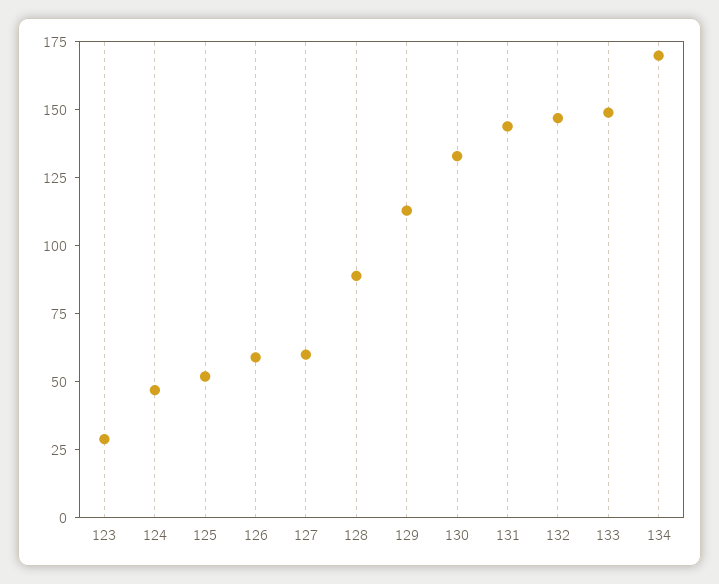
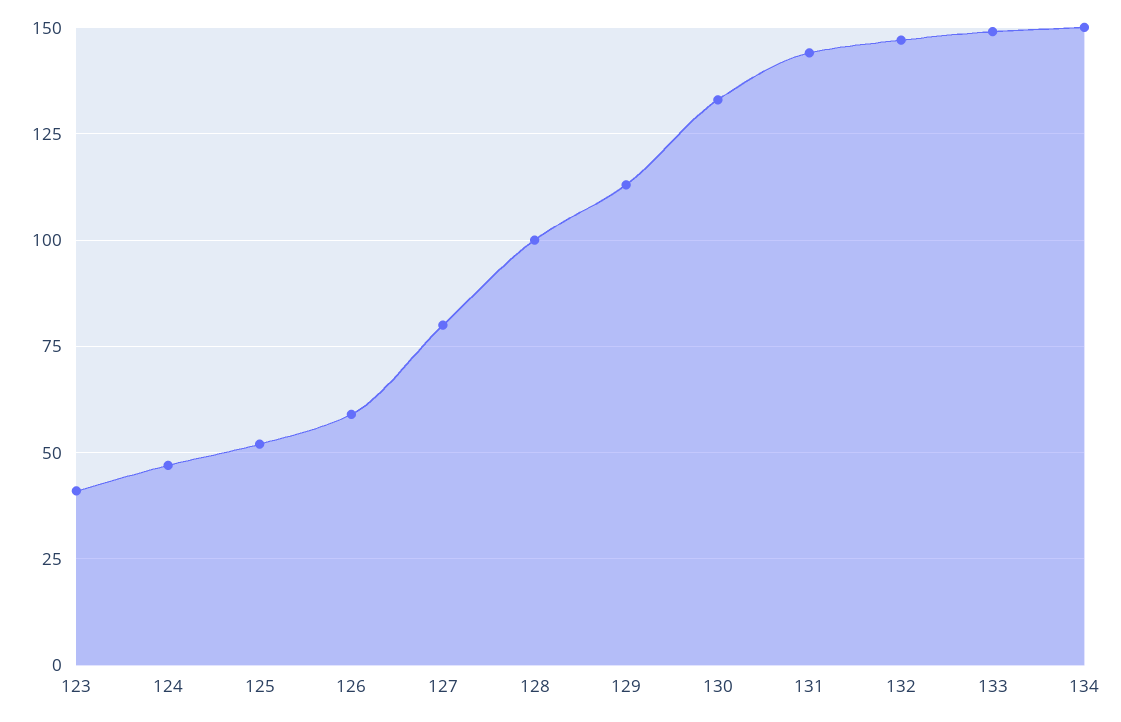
  {
-   "123": 30,
+   "123": 40,
    "124": 45,
    "125": 50,
    "126": 60,
-   "127": 60,
+   "127": 80,
-   "128": 90,
+   "128": 100,
    "129": 115,
    "130": 135,
    "131": 145,
    "132": 145,
    "133": 150,
-   "134": 170
+   "134": 150
  }

